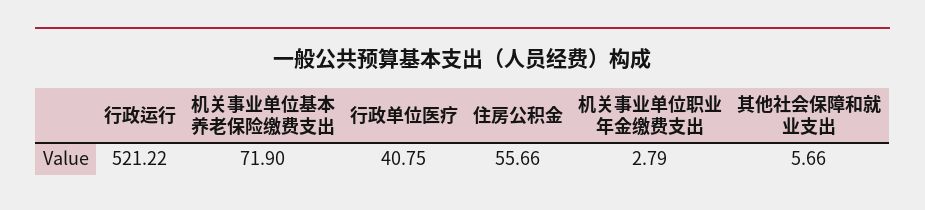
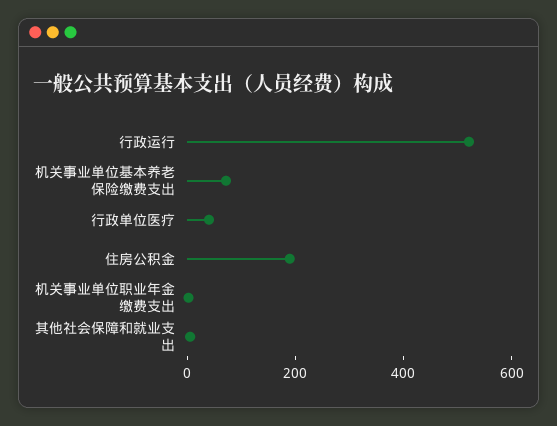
  {
    "行政运行": 521.22,
    "机关事业单位基本养老保险缴费支出": 71.9,
    "行政单位医疗": 40.75,
-   "住房公积金": 55.66,
+   "住房公积金": 200,
    "机关事业单位职业年金缴费支出": 2.79,
    "其他社会保障和就业支出": 5.66
  }

